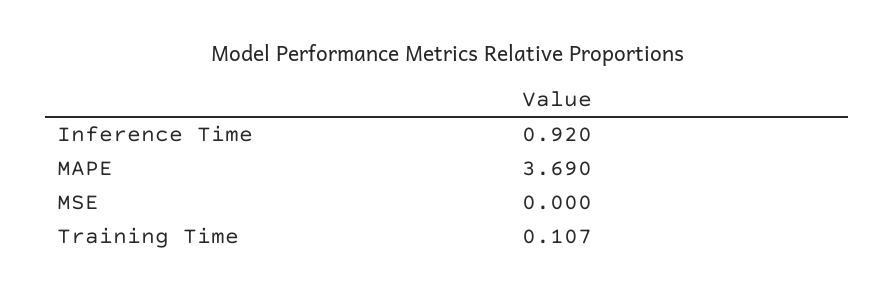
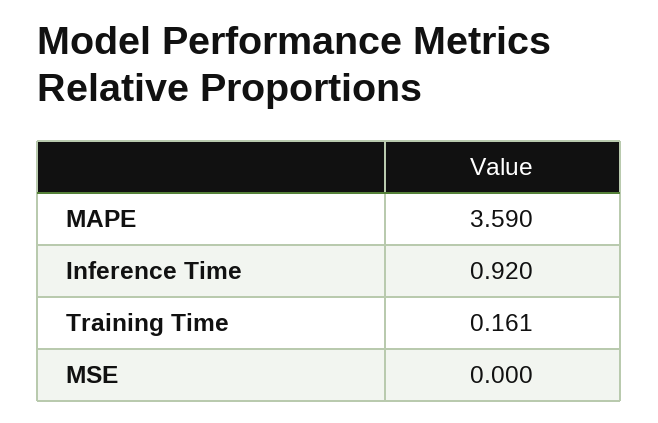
  {
    "Inference Time": 0.92,
-   "MAPE": 3.69,
+   "MAPE": 3.59,
    "MSE": 0,
-   "Training Time": 0.107
+   "Training Time": 0.161
  }

